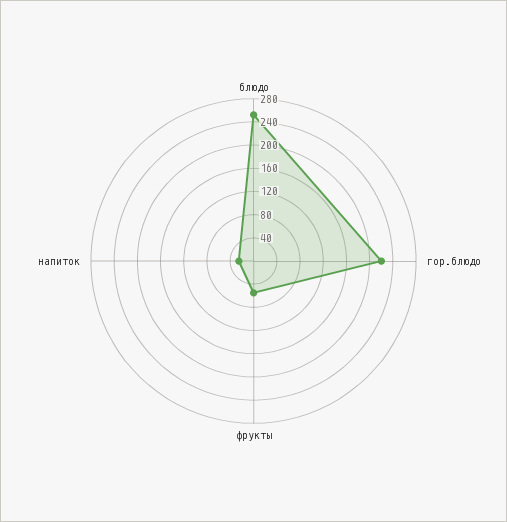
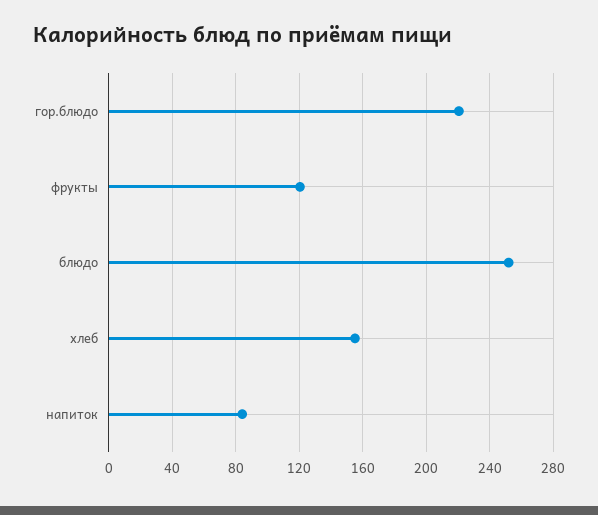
  {
    "блюдо": 250,
    "гор.блюдо": 220,
-   "фрукты": 60,
+   "фрукты": 120,
-   "напиток": 20
+   "напиток": 85,
+   "хлеб": 155
  }

